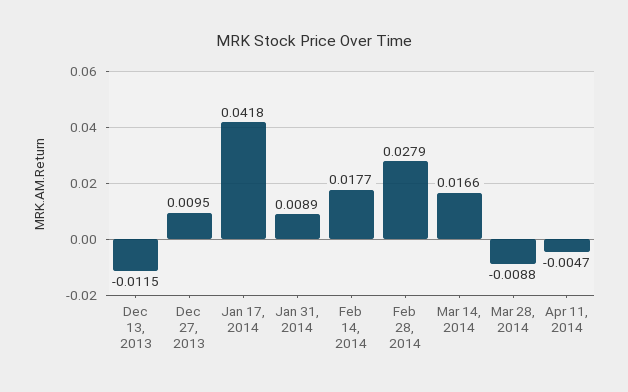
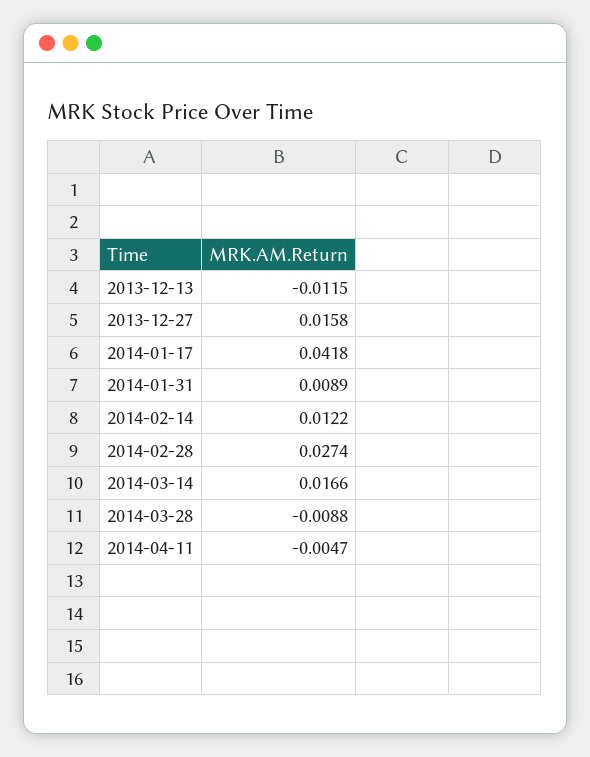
  {
    "Dec 13, 2013": -0.0115,
-   "Dec 27, 2013": 0.0095,
+   "Dec 27, 2013": 0.0158,
    "Jan 17, 2014": 0.0418,
    "Jan 31, 2014": 0.0089,
-   "Feb 14, 2014": 0.0177,
+   "Feb 14, 2014": 0.0122,
-   "Feb 28, 2014": 0.0279,
+   "Feb 28, 2014": 0.0274,
    "Mar 14, 2014": 0.0166,
    "Mar 28, 2014": -0.0088,
    "Apr 11, 2014": -0.0047
  }

